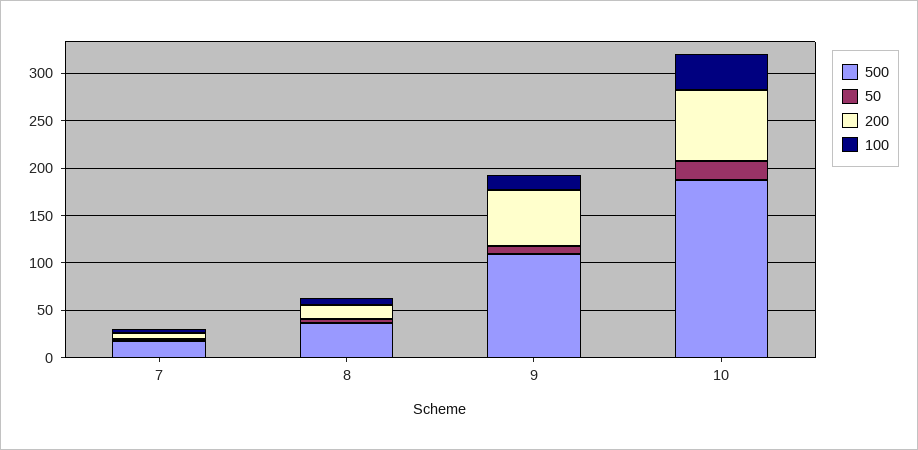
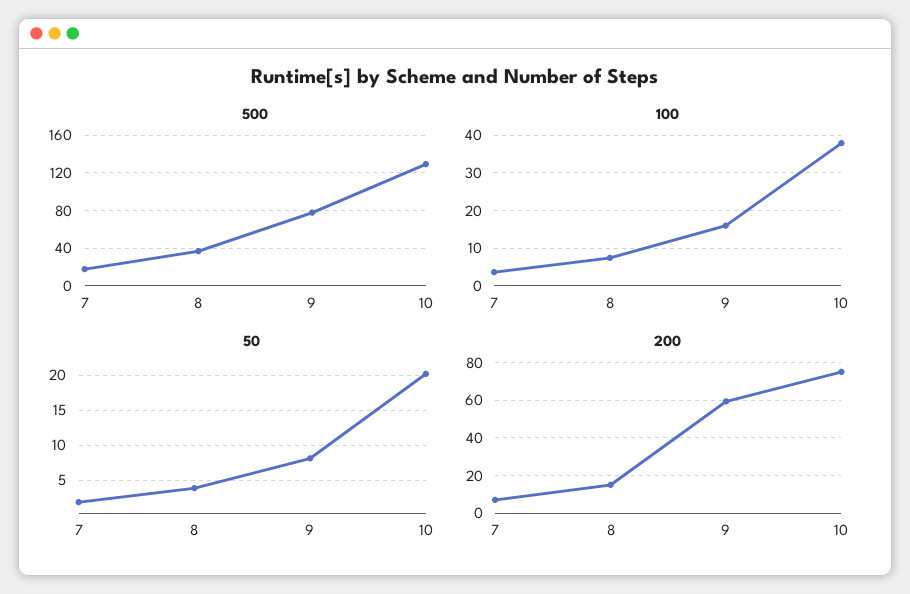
  {
    "500": {
      "7": 20,
      "8": 40,
-     "9": 110,
+     "9": 80,
-     "10": 190
+     "10": 130
    },
    "50": {
      "7": 2,
      "8": 4,
      "9": 8,
      "10": 20
    },
    "200": {
      "7": 5,
      "8": 15,
      "9": 60,
      "10": 75
    },
    "100": {
      "7": 4,
      "8": 8,
      "9": 16,
      "10": 38
    }
  }

